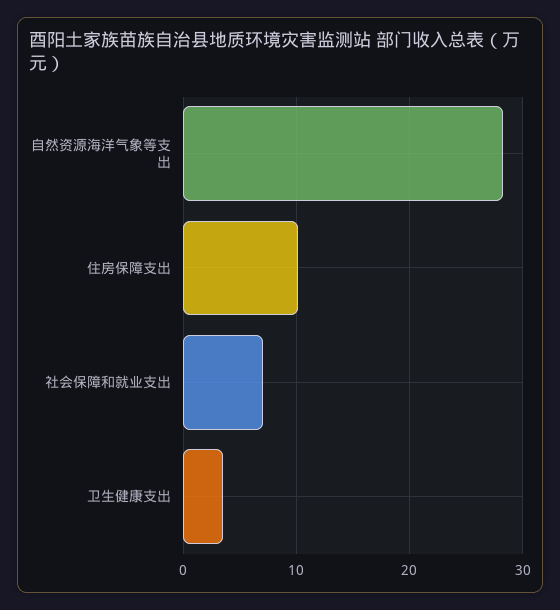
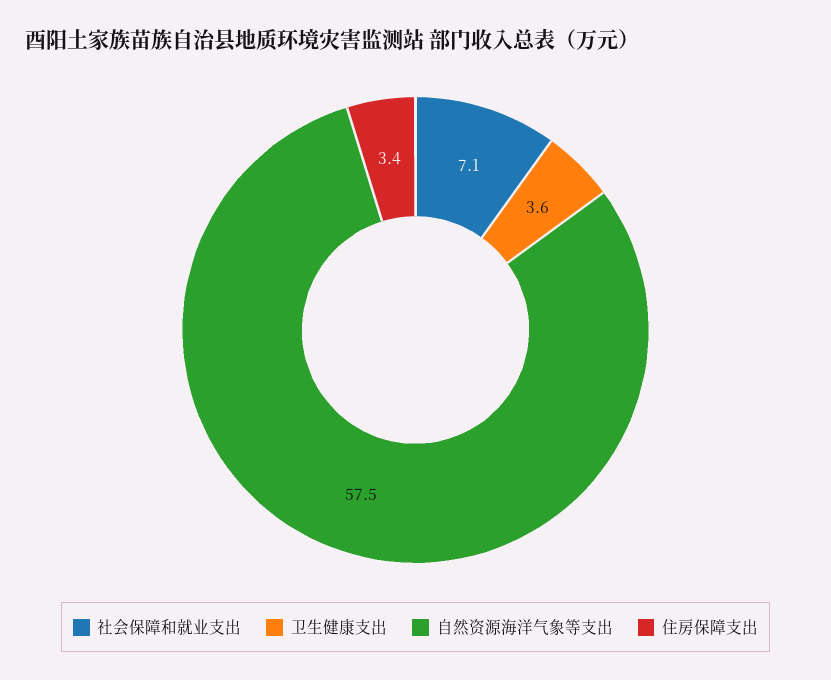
  {
-   "自然资源海洋气象等支出": 28,
+   "自然资源海洋气象等支出": 57.5,
-   "住房保障支出": 10,
+   "住房保障支出": 3.4,
    "社会保障和就业支出": 7.1,
    "卫生健康支出": 3.6
  }

